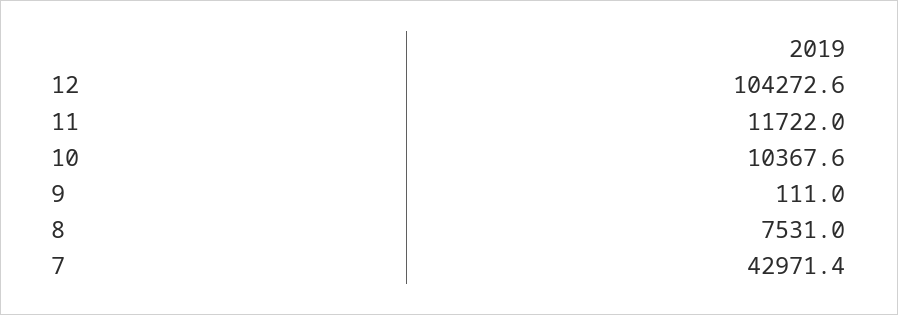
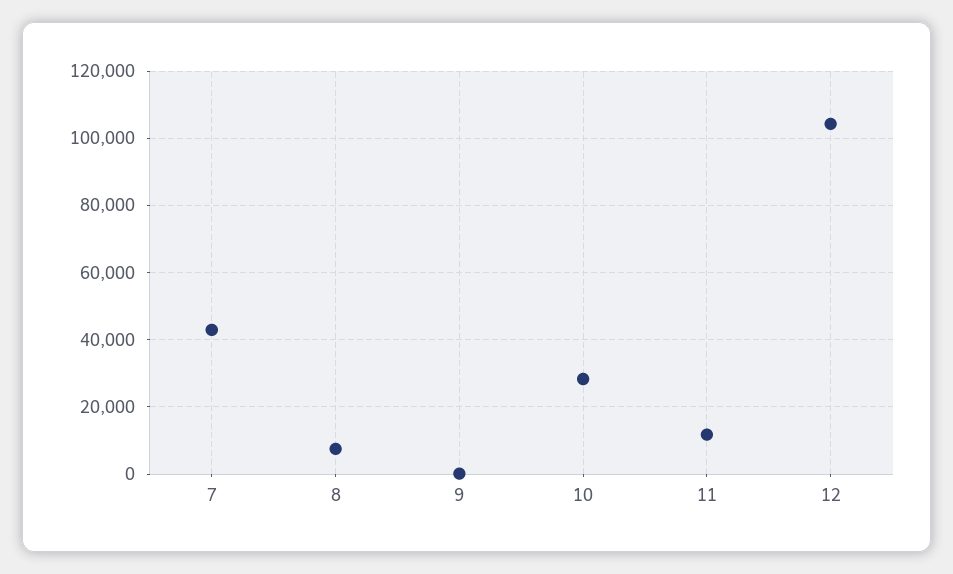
  {
    "12": 104272.6,
    "11": 11722,
-   "10": 10367.6,
+   "10": 28000,
    "9": 111,
    "8": 7531,
    "7": 42971.4
  }

